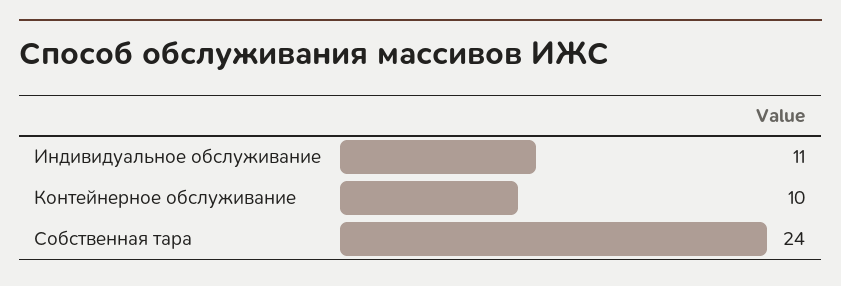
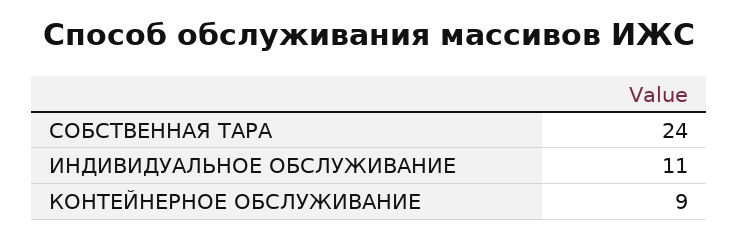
  {
    "Индивидуальное обслуживание": 11,
-   "Контейнерное обслуживание": 10,
+   "Контейнерное обслуживание": 9,
    "Собственная тара": 24
  }

